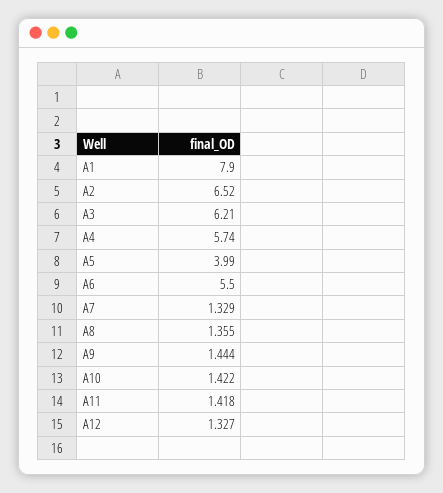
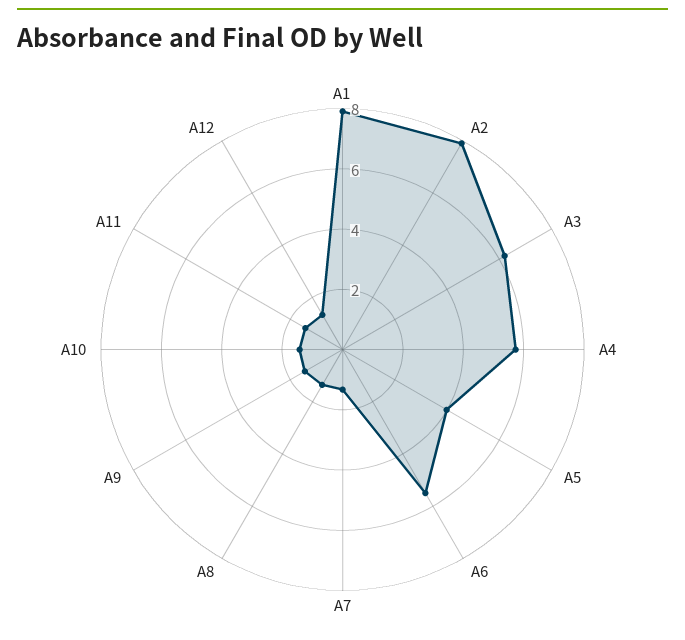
  {
    "A1": 7.9,
-   "A2": 6.52,
+   "A2": 8,
    "A3": 6.21,
    "A4": 5.74,
    "A5": 3.99,
    "A6": 5.5,
    "A7": 1.329,
    "A8": 1.355,
    "A9": 1.444,
    "A10": 1.422,
    "A11": 1.418,
    "A12": 1.327
  }

